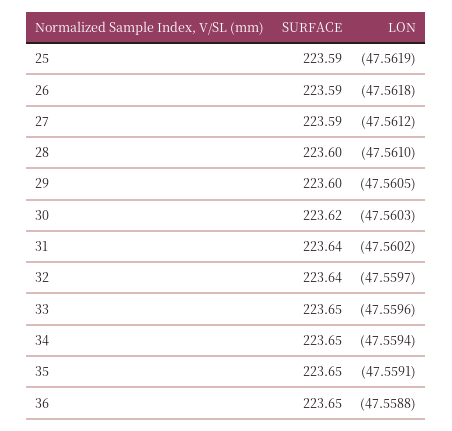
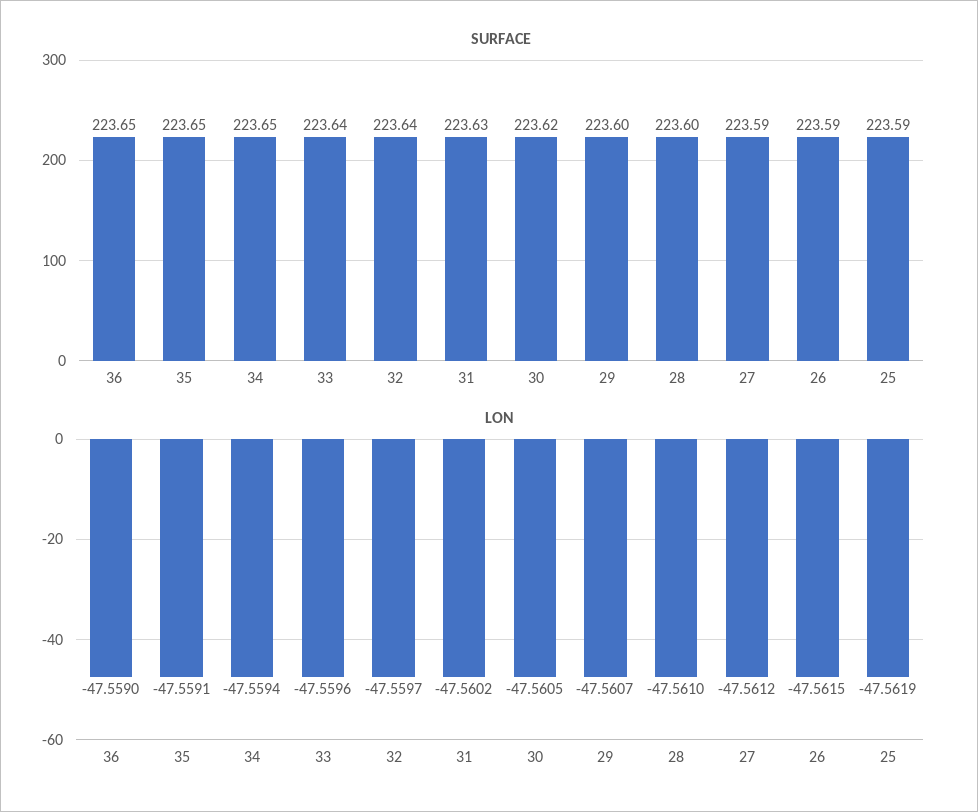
  {
    "SURFACE": {
      "25": 223.59,
      "26": 223.59,
      "27": 223.59,
      "28": 223.6,
      "29": 223.6,
      "30": 223.62,
-     "31": 223.64,
+     "31": 223.63,
      "32": 223.64,
-     "33": 223.65,
+     "33": 223.64,
      "34": 223.65,
      "35": 223.65,
      "36": 223.65
    },
    "LON": {
      "25": -47.5619,
-     "26": -47.5618,
+     "26": -47.5615,
      "27": -47.5612,
      "28": -47.561,
-     "29": -47.5605,
+     "29": -47.5607,
-     "30": -47.5603,
+     "30": -47.5605,
      "31": -47.5602,
      "32": -47.5597,
      "33": -47.5596,
      "34": -47.5594,
      "35": -47.5591,
-     "36": -47.5588
+     "36": -47.559
    }
  }

